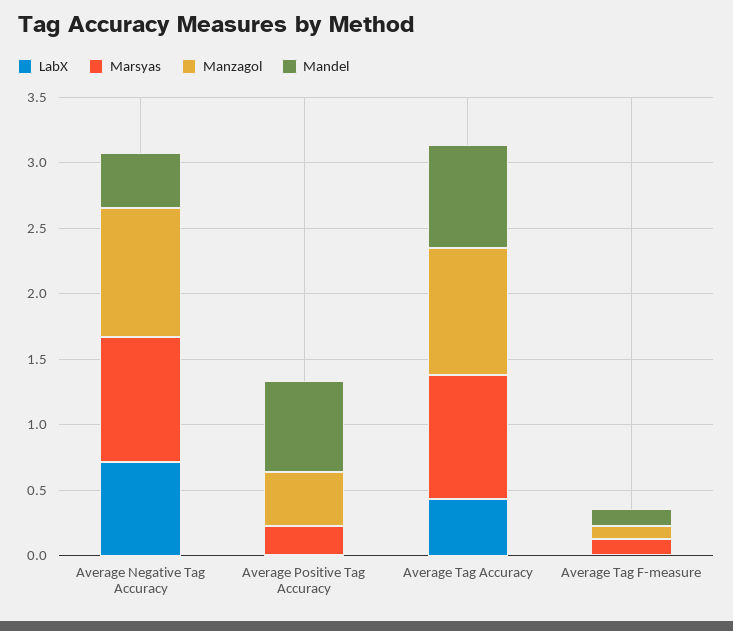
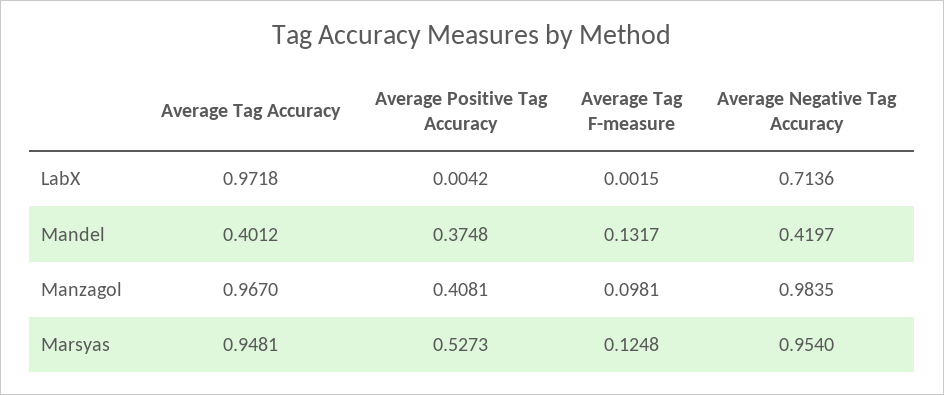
  {
    "LabX": {
      "Average Negative Tag Accuracy": 0.7136,
      "Average Positive Tag Accuracy": 0.0042,
-     "Average Tag Accuracy": 0.4,
+     "Average Tag Accuracy": 0.9718,
      "Average Tag F-measure": 0.0015
    },
    "Marsyas": {
      "Average Negative Tag Accuracy": 0.954,
-     "Average Positive Tag Accuracy": 0.2,
+     "Average Positive Tag Accuracy": 0.5273,
      "Average Tag Accuracy": 0.9481,
      "Average Tag F-measure": 0.1248
    },
    "Manzagol": {
      "Average Negative Tag Accuracy": 0.9835,
      "Average Positive Tag Accuracy": 0.4081,
      "Average Tag Accuracy": 0.967,
      "Average Tag F-measure": 0.0981
    },
    "Mandel": {
      "Average Negative Tag Accuracy": 0.4197,
-     "Average Positive Tag Accuracy": 0.7,
+     "Average Positive Tag Accuracy": 0.3748,
-     "Average Tag Accuracy": 0.8,
+     "Average Tag Accuracy": 0.4012,
      "Average Tag F-measure": 0.1317
    }
  }

